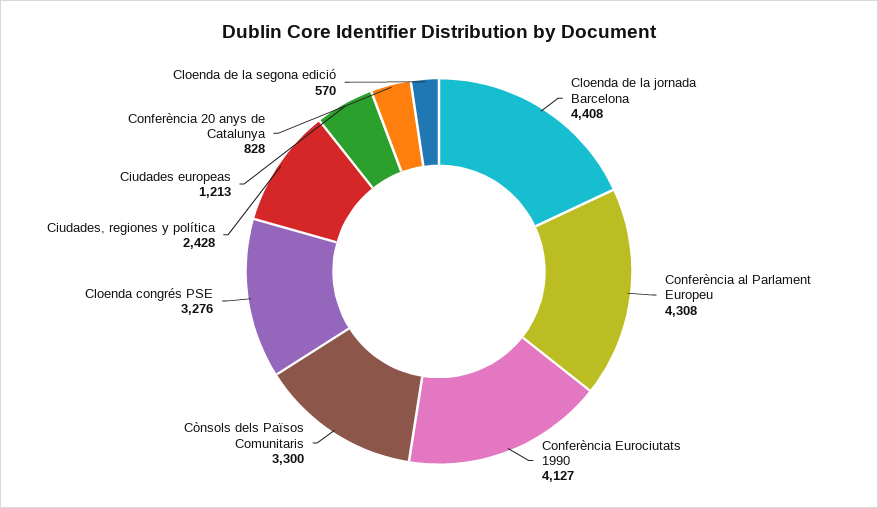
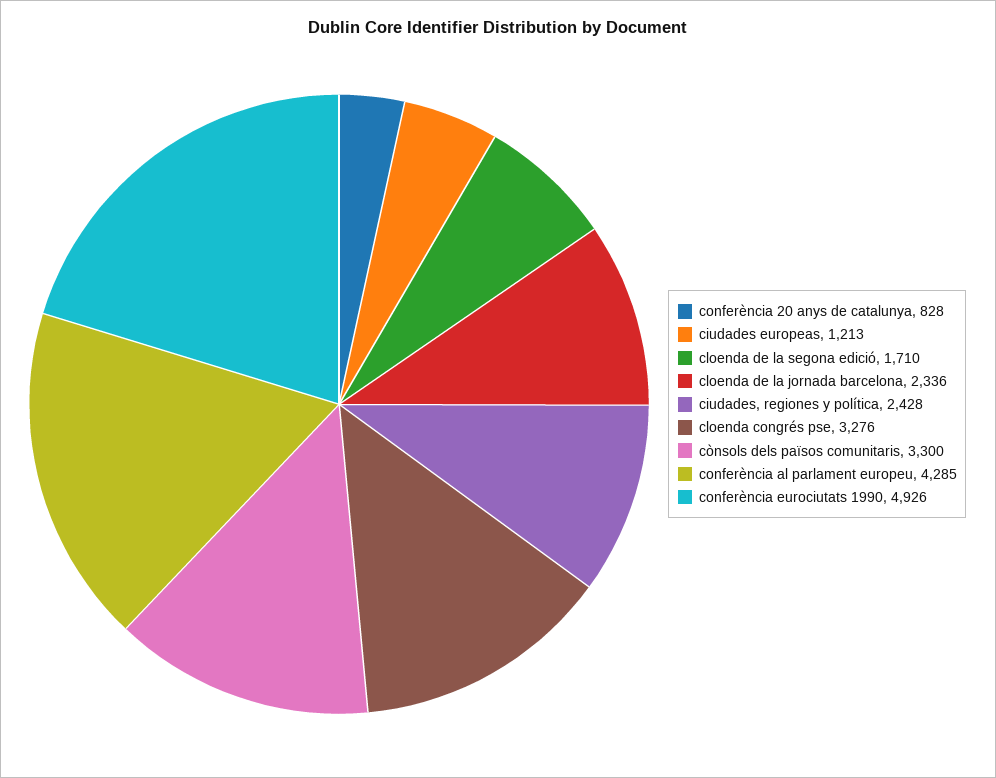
  {
-   "Cloenda de la jornada Barcelona": 4408,
+   "Cloenda de la jornada Barcelona": 2336,
-   "Conferència al Parlament Europeu": 4308,
+   "Conferència al Parlament Europeu": 4285,
-   "Conferència Eurociutats 1990": 4127,
+   "Conferència Eurociutats 1990": 4926,
    "Cònsols dels Països Comunitaris": 3300,
    "Cloenda congrés PSE": 3276,
    "Ciudades, regiones y política": 2428,
    "Ciudades europeas": 1213,
    "Conferència 20 anys de Catalunya": 828,
-   "Cloenda de la segona edició": 570
+   "Cloenda de la segona edició": 1710
  }

